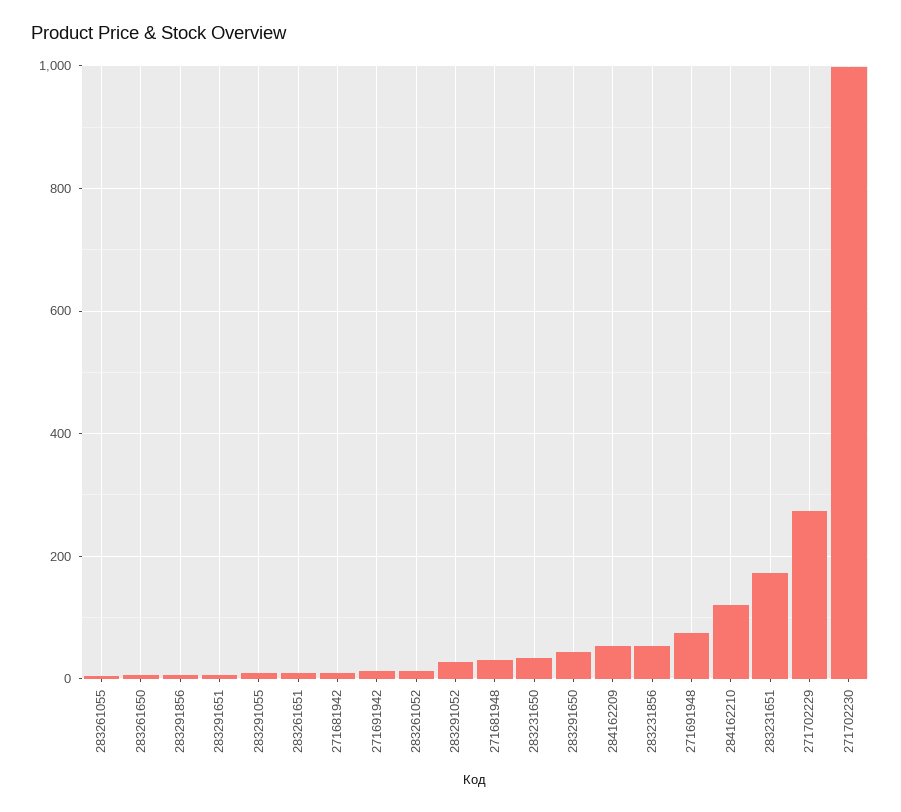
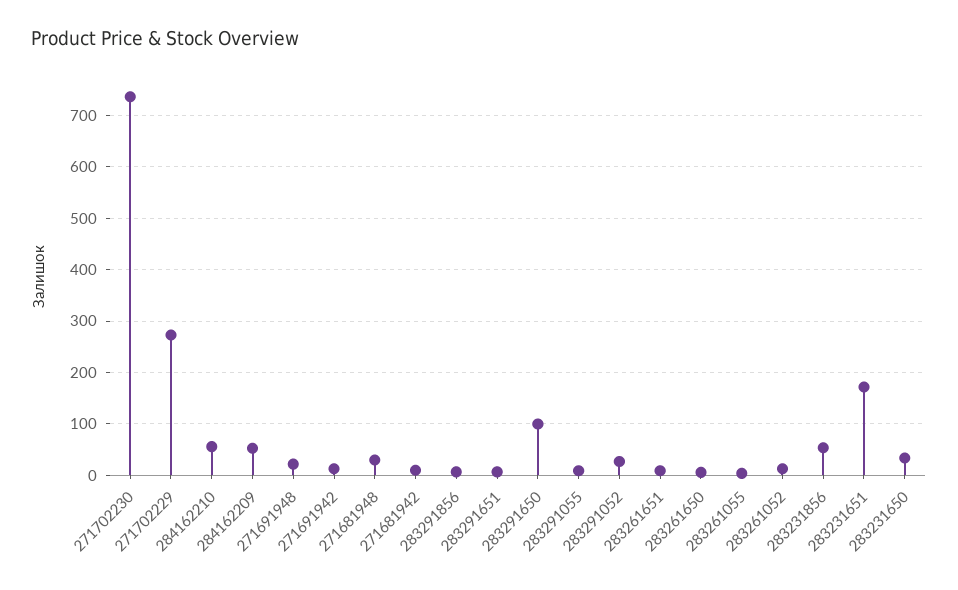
  {
    "283261055": 0,
    "283261650": 0,
    "283291856": 0,
    "283291651": 0,
    "283291055": 0,
    "283261651": 0,
    "271681942": 20,
    "271691942": 20,
    "283261052": 20,
    "283291052": 20,
    "271681948": 40,
    "283231650": 40,
-   "283291650": 40,
+   "283291650": 100,
    "284162209": 60,
    "283231856": 60,
-   "271691948": 80,
+   "271691948": 20,
-   "284162210": 120,
+   "284162210": 60,
    "283231651": 180,
    "271702229": 280,
-   "271702230": 1000
+   "271702230": 740
  }

